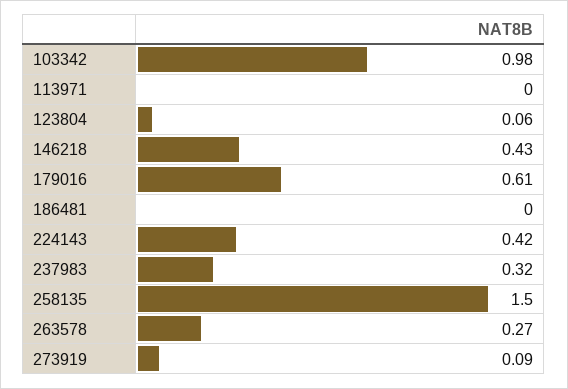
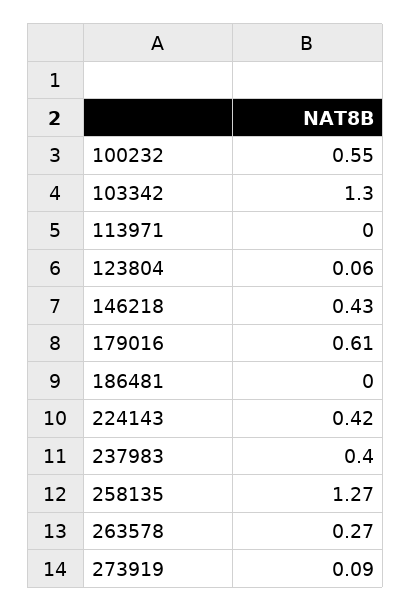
  {
-   "103342": 0.98,
+   "103342": 1.3,
    "113971": 0,
    "123804": 0.06,
    "146218": 0.43,
    "179016": 0.61,
    "186481": 0,
    "224143": 0.42,
-   "237983": 0.32,
+   "237983": 0.4,
-   "258135": 1.5,
+   "258135": 1.27,
    "263578": 0.27,
-   "273919": 0.09
+   "273919": 0.09,
+   "100232": 0.55
  }

